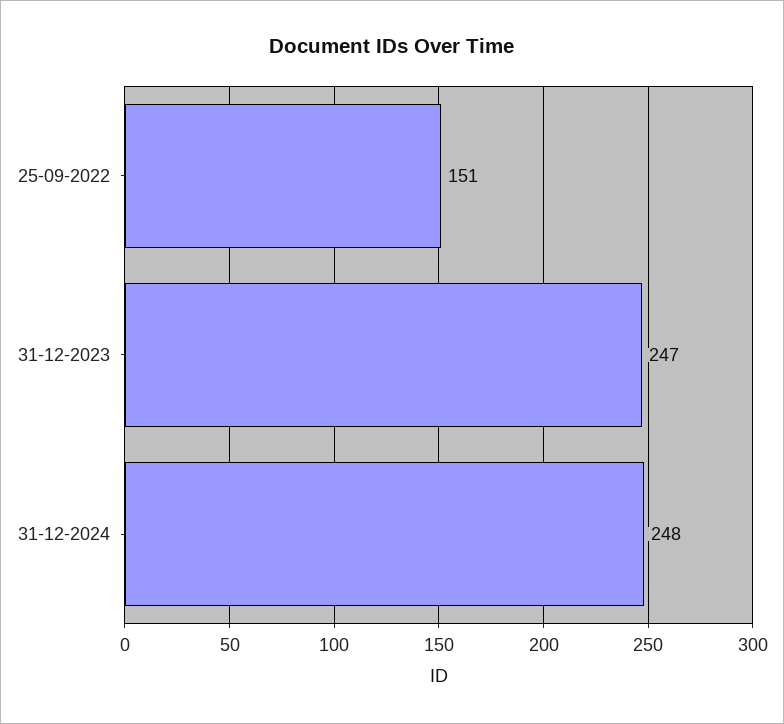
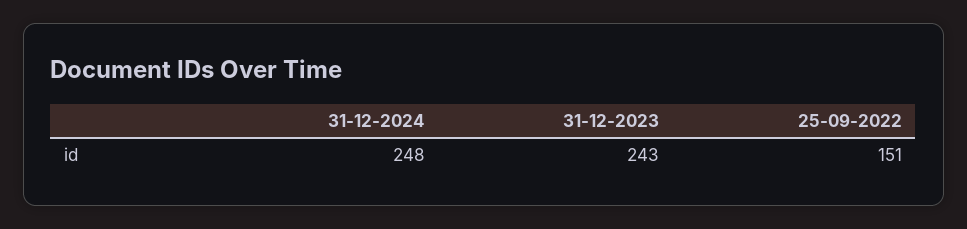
  {
    "25-09-2022": 151,
-   "31-12-2023": 247,
+   "31-12-2023": 243,
    "31-12-2024": 248
  }

